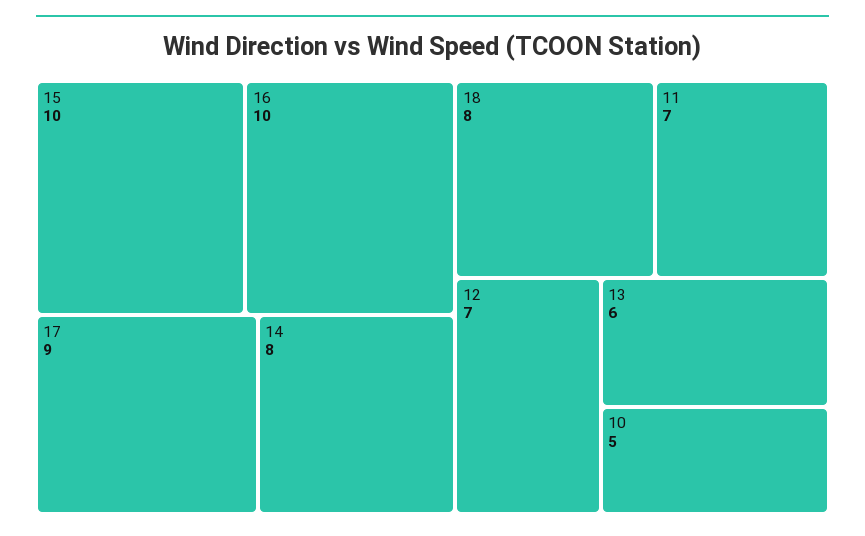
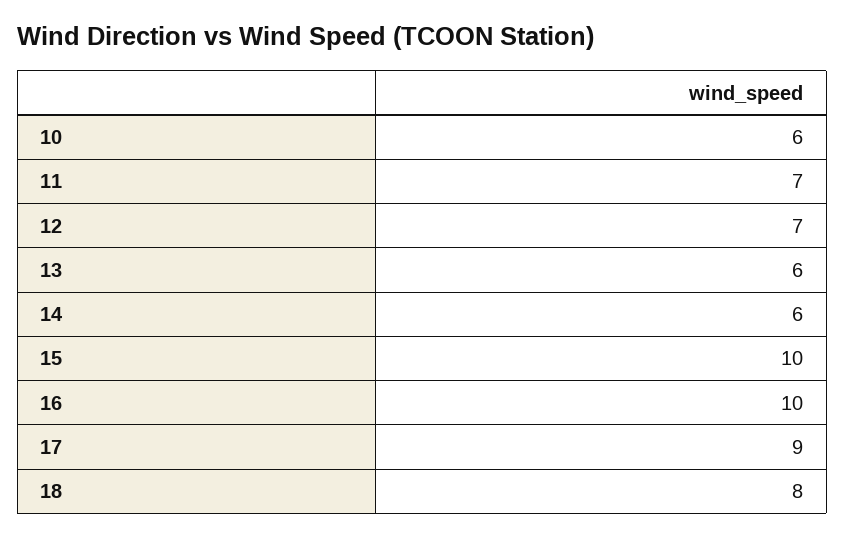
  {
    "15": 10,
    "16": 10,
    "17": 9,
-   "14": 8,
+   "14": 6,
    "18": 8,
    "11": 7,
    "12": 7,
    "13": 6,
-   "10": 5
+   "10": 6
  }

